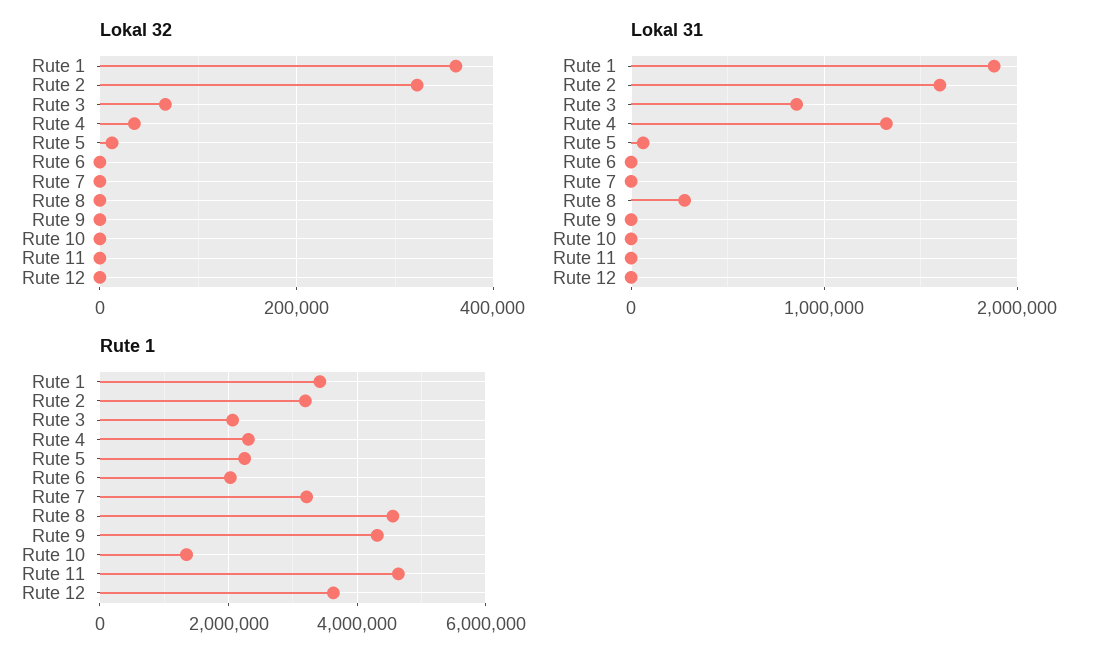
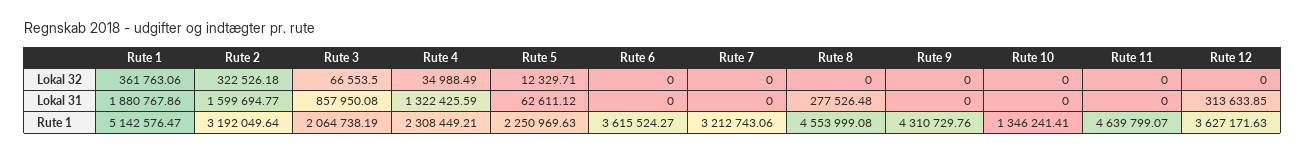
  {
    "Lokal 32": {
      "Rute 1": 361763.06,
      "Rute 2": 322526.18,
      "Rute 3": 66553.5,
      "Rute 4": 34988.49,
      "Rute 5": 12329.71,
      "Rute 6": 0,
      "Rute 7": 0,
      "Rute 8": 0,
      "Rute 9": 0,
      "Rute 10": 0,
      "Rute 11": 0,
      "Rute 12": 0
    },
    "Lokal 31": {
      "Rute 1": 1880767.86,
      "Rute 2": 1599694.77,
      "Rute 3": 857950.08,
      "Rute 4": 1322425.59,
      "Rute 5": 62611.12,
      "Rute 6": 0,
      "Rute 7": 0,
      "Rute 8": 277526.48,
      "Rute 9": 0,
      "Rute 10": 0,
      "Rute 11": 0,
-     "Rute 12": 0
+     "Rute 12": 313633.85
    },
    "Rute 1": {
-     "Rute 1": 3400000,
+     "Rute 1": 5142576.47,
      "Rute 2": 3192049.64,
      "Rute 3": 2064738.19,
      "Rute 4": 2308449.21,
      "Rute 5": 2250969.63,
-     "Rute 6": 2000000,
+     "Rute 6": 3615524.27,
      "Rute 7": 3212743.06,
      "Rute 8": 4553999.08,
      "Rute 9": 4310729.76,
      "Rute 10": 1346241.41,
      "Rute 11": 4639799.07,
      "Rute 12": 3627171.63
    }
  }

